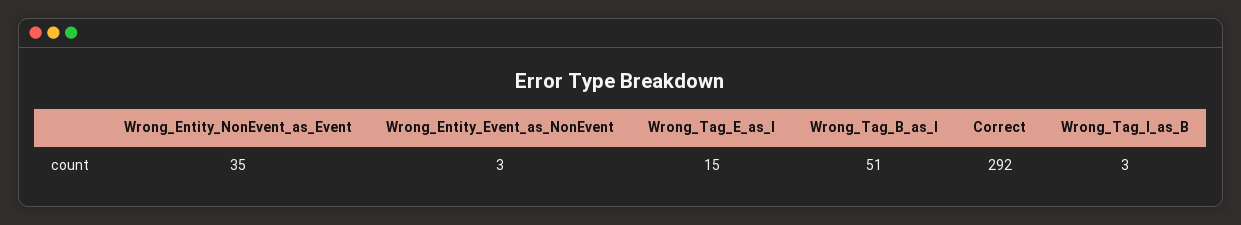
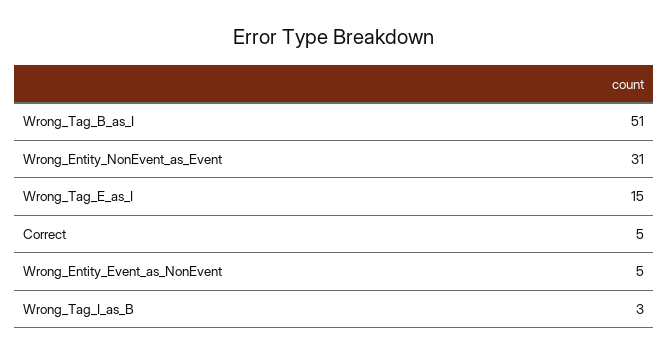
  {
-   "Wrong_Entity_NonEvent_as_Event": 35,
+   "Wrong_Entity_NonEvent_as_Event": 31,
-   "Wrong_Entity_Event_as_NonEvent": 3,
+   "Wrong_Entity_Event_as_NonEvent": 5,
    "Wrong_Tag_E_as_I": 15,
    "Wrong_Tag_B_as_I": 51,
-   "Correct": 292,
+   "Correct": 5,
    "Wrong_Tag_I_as_B": 3
  }

